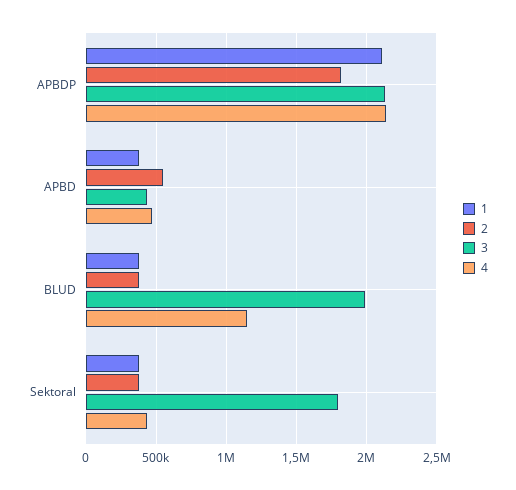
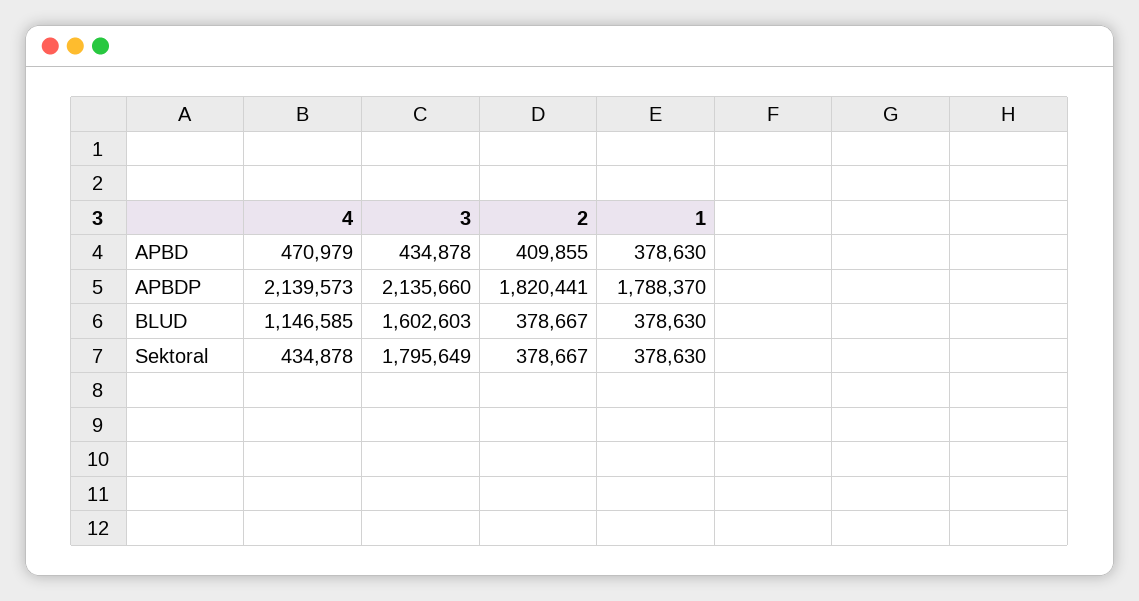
  {
    "1": {
-     "APBDP": 2100000,
+     "APBDP": 1788370,
      "APBD": 378630,
      "BLUD": 378630,
      "Sektoral": 378630
    },
    "2": {
      "APBDP": 1820441,
-     "APBD": 550000,
+     "APBD": 409855,
      "BLUD": 378667,
      "Sektoral": 378667
    },
    "3": {
      "APBDP": 2135660,
      "APBD": 434878,
-     "BLUD": 2000000,
+     "BLUD": 1602603,
      "Sektoral": 1795649
    },
    "4": {
      "APBDP": 2139573,
      "APBD": 470979,
      "BLUD": 1146585,
      "Sektoral": 434878
    }
  }

